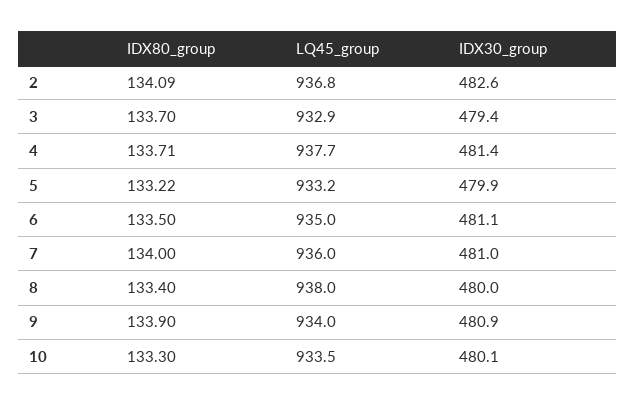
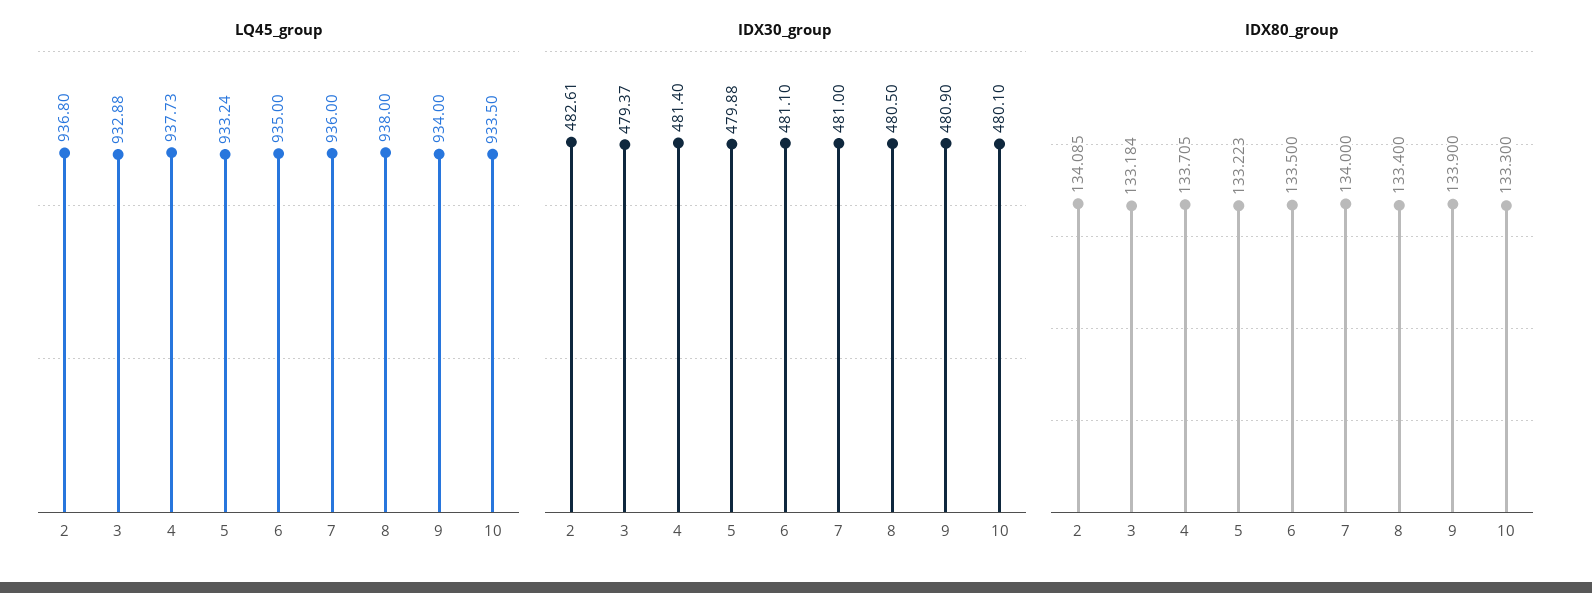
  {
    "IDX80_group": {
      "2": 134.085,
-     "3": 133.7,
+     "3": 133.184,
      "4": 133.705,
      "5": 133.223,
      "6": 133.5,
      "7": 134,
      "8": 133.4,
      "9": 133.9,
      "10": 133.3
    },
    "LQ45_group": {
      "2": 936.8,
      "3": 932.88,
      "4": 937.73,
      "5": 933.24,
      "6": 935,
      "7": 936,
      "8": 938,
      "9": 934,
      "10": 933.5
    },
    "IDX30_group": {
      "2": 482.61,
      "3": 479.37,
      "4": 481.4,
      "5": 479.88,
      "6": 481.1,
      "7": 481,
-     "8": 480,
+     "8": 480.5,
      "9": 480.9,
      "10": 480.1
    }
  }

